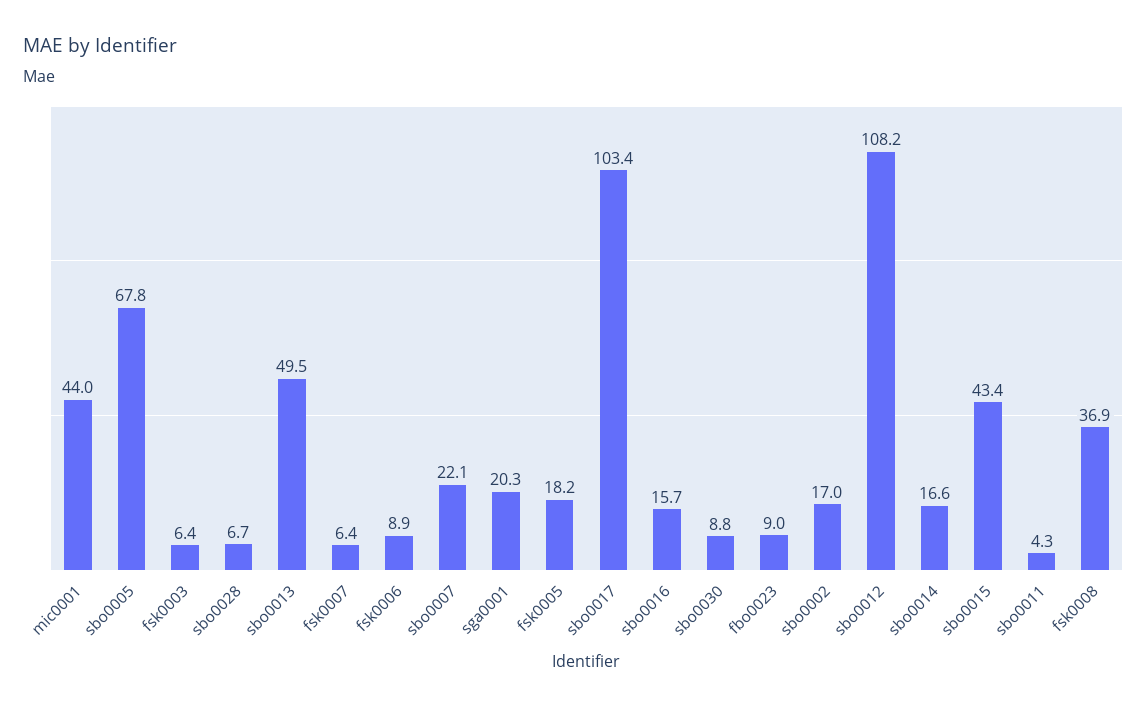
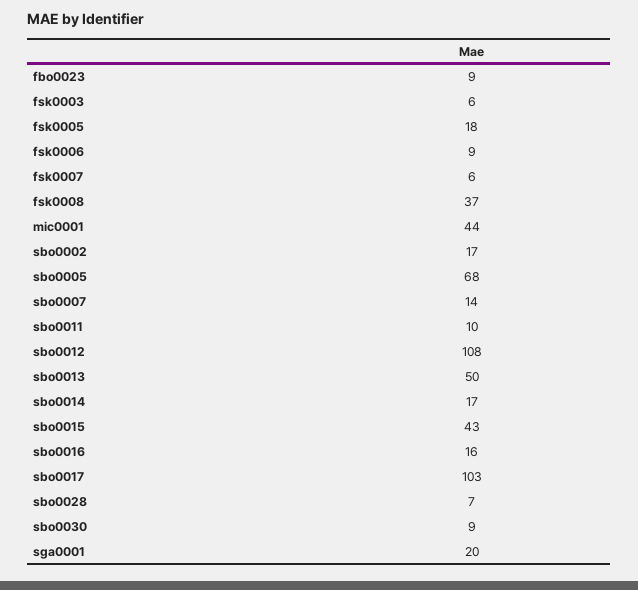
  {
    "mic0001": 44,
    "sbo0005": 67.8,
    "fsk0003": 6.4,
    "sbo0028": 6.7,
    "sbo0013": 49.5,
    "fsk0007": 6.4,
    "fsk0006": 8.9,
-   "sbo0007": 22.1,
+   "sbo0007": 14,
    "sga0001": 20.3,
    "fsk0005": 18.2,
    "sbo0017": 103.4,
    "sbo0016": 15.7,
    "sbo0030": 8.8,
    "fbo0023": 9,
    "sbo0002": 17,
    "sbo0012": 108.2,
    "sbo0014": 16.6,
    "sbo0015": 43.4,
-   "sbo0011": 4.3,
+   "sbo0011": 10,
    "fsk0008": 36.9
  }

